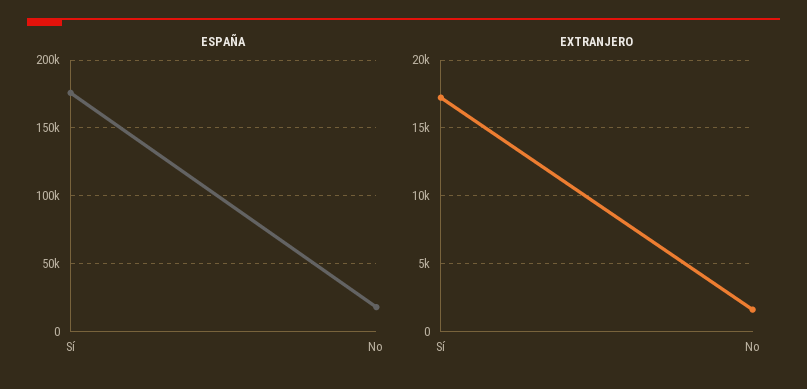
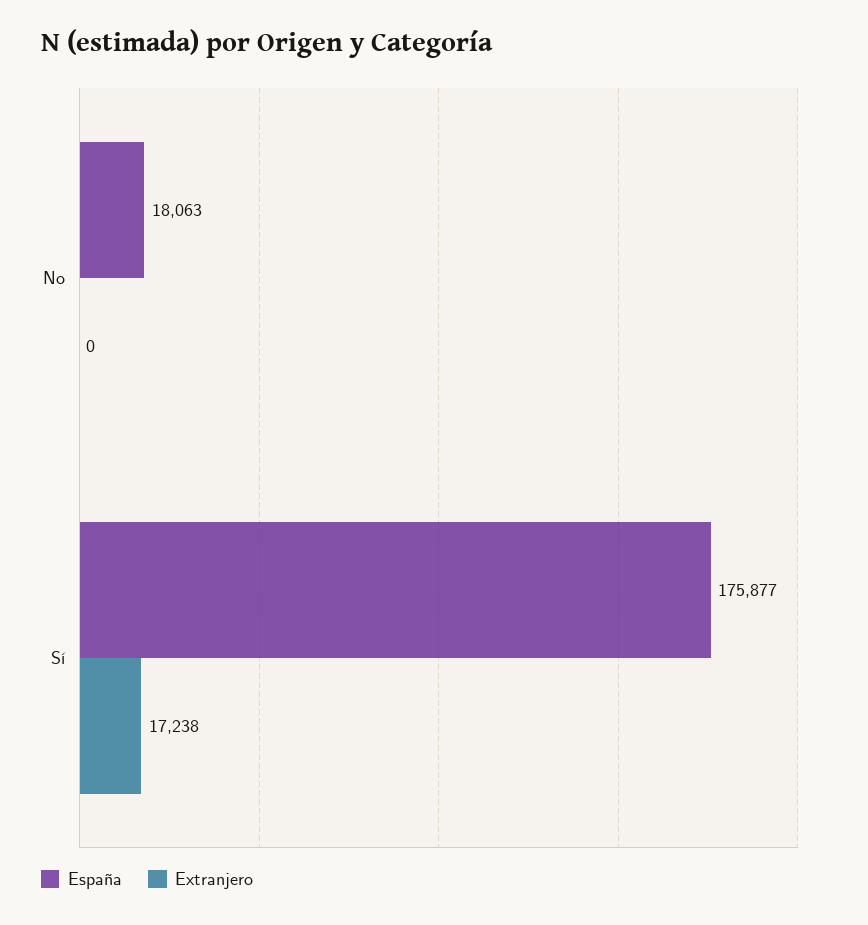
  {
    "ESPAÑA": {
      "Sí": 175877,
      "No": 18063
    },
    "EXTRANJERO": {
      "Sí": 17238,
-     "No": 1500
+     "No": 0
    }
  }

